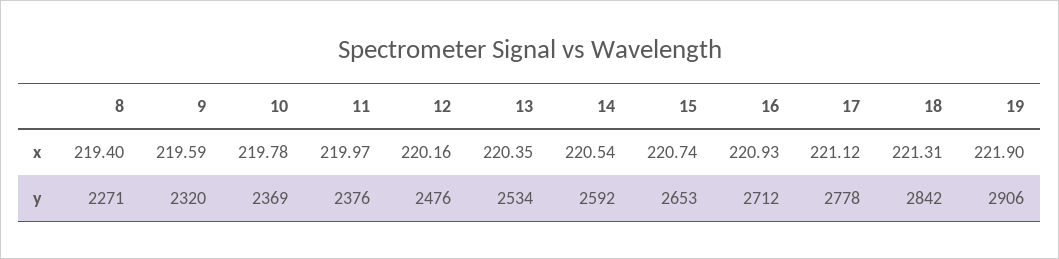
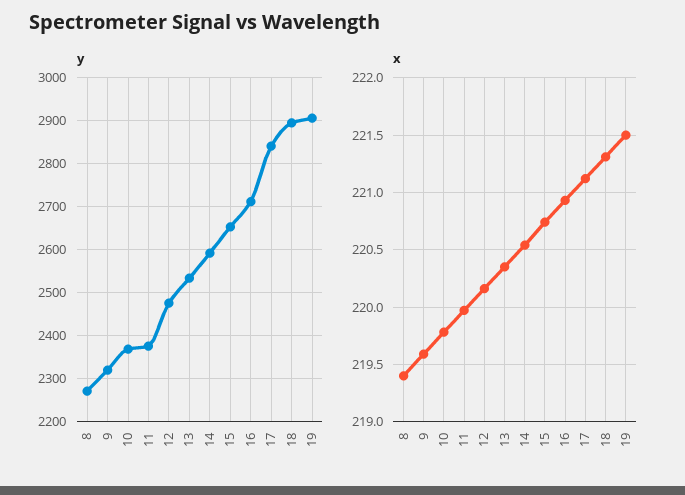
  {
    "x": {
      "8": 219.4,
      "9": 219.59,
      "10": 219.78,
      "11": 219.97,
      "12": 220.16,
      "13": 220.35,
      "14": 220.54,
      "15": 220.74,
      "16": 220.93,
      "17": 221.12,
      "18": 221.31,
-     "19": 221.9
+     "19": 221.5
    },
    "y": {
      "8": 2271,
      "9": 2320,
      "10": 2369,
      "11": 2376,
      "12": 2476,
      "13": 2534,
      "14": 2592,
      "15": 2653,
      "16": 2712,
-     "17": 2778,
+     "17": 2840,
-     "18": 2842,
+     "18": 2900,
      "19": 2906
    }
  }

